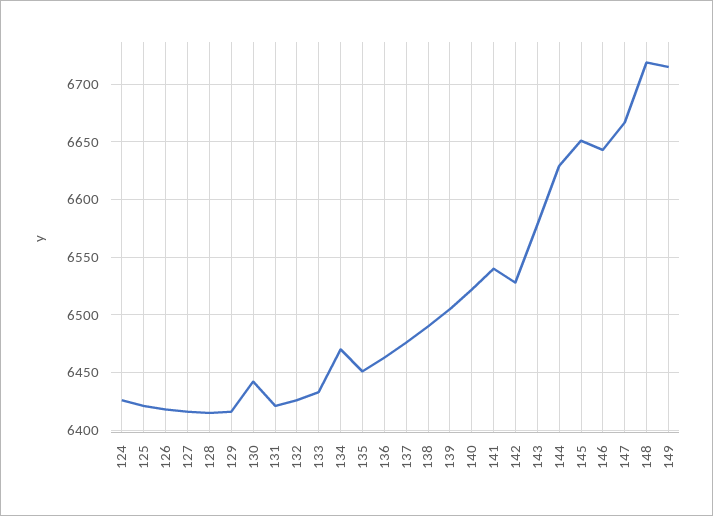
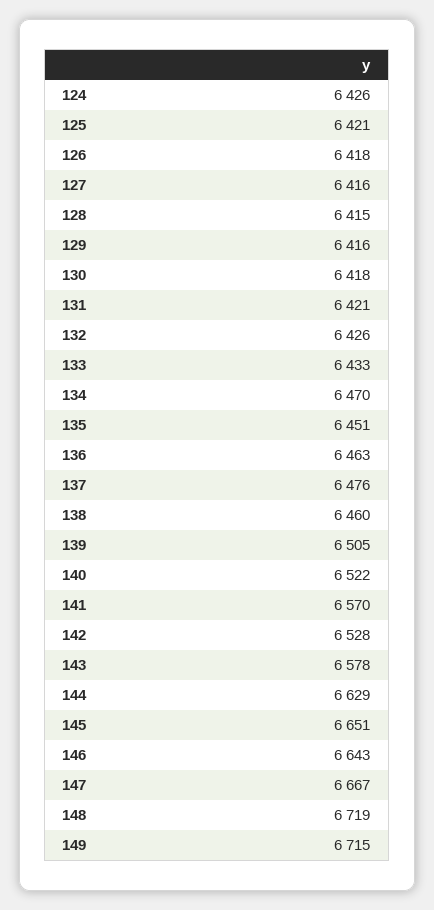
  {
    "124": 6426,
    "125": 6421,
    "126": 6418,
    "127": 6416,
    "128": 6415,
    "129": 6416,
-   "130": 6440,
+   "130": 6418,
    "131": 6421,
    "132": 6426,
    "133": 6433,
    "134": 6470,
    "135": 6451,
    "136": 6463,
    "137": 6476,
-   "138": 6490,
+   "138": 6460,
    "139": 6505,
    "140": 6522,
-   "141": 6540,
+   "141": 6570,
    "142": 6528,
    "143": 6578,
    "144": 6629,
    "145": 6651,
    "146": 6643,
    "147": 6667,
    "148": 6719,
    "149": 6715
  }

